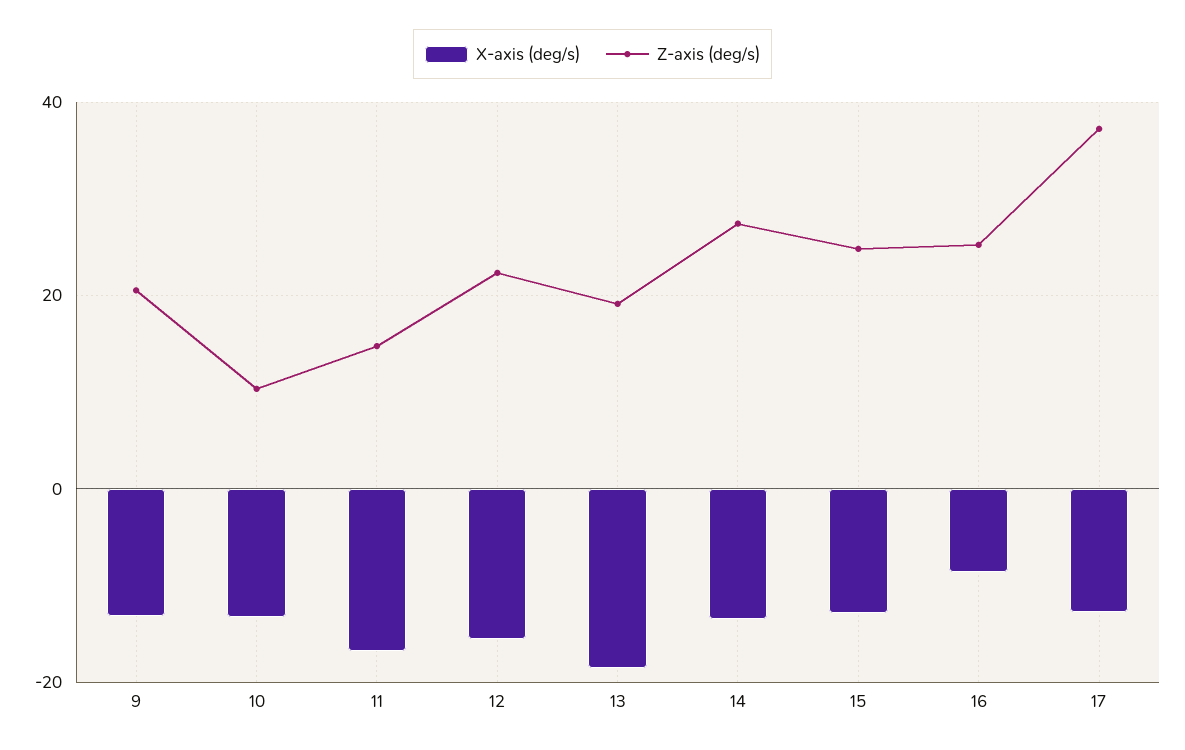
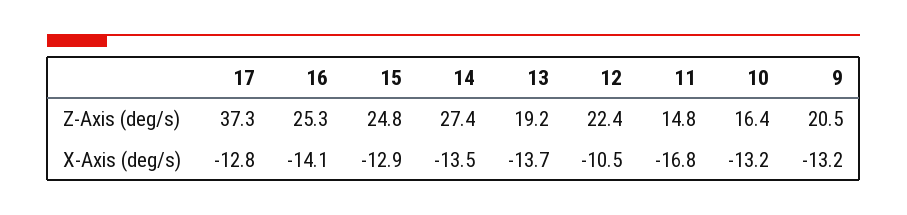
  {
    "X-axis (deg/s)": {
      "9": -13.2,
      "10": -13.2,
      "11": -16.8,
-     "12": -16,
+     "12": -10.5,
-     "13": -18,
+     "13": -13.7,
      "14": -13.5,
      "15": -12.9,
-     "16": -8,
+     "16": -14.1,
      "17": -12.8
    },
    "Z-axis (deg/s)": {
      "9": 20.5,
-     "10": 10,
+     "10": 16.4,
      "11": 14.8,
      "12": 22.4,
      "13": 19.2,
      "14": 27.4,
      "15": 24.8,
      "16": 25.3,
      "17": 37.3
    }
  }

